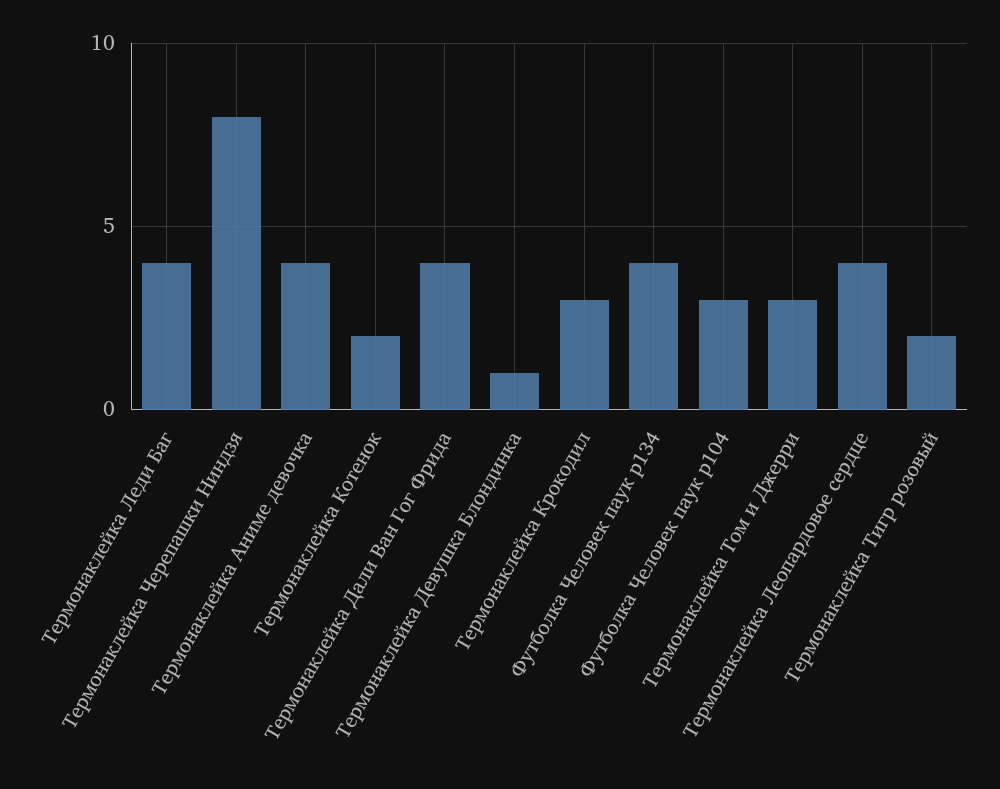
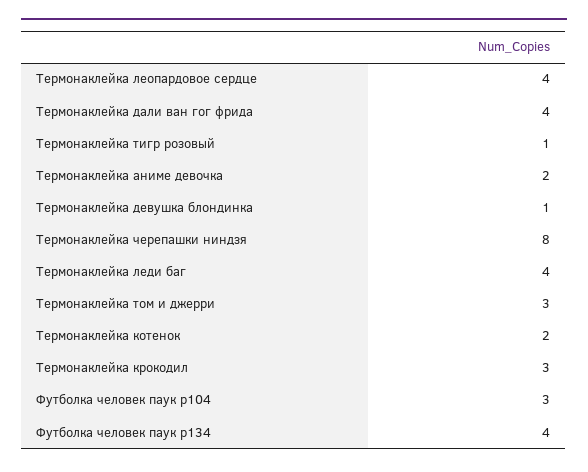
  {
    "Термонаклейка Леди Баг": 4,
    "Термонаклейка Черепашки Ниндзя": 8,
-   "Термонаклейка Аниме девочка": 4,
+   "Термонаклейка Аниме девочка": 2,
    "Термонаклейка Котенок": 2,
    "Термонаклейка Дали Ван Гог Фрида": 4,
    "Термонаклейка Девушка Блондинка": 1,
    "Термонаклейка Крокодил": 3,
    "Футболка Человек паук р134": 4,
    "Футболка Человек паук р104": 3,
    "Термонаклейка Том и Джерри": 3,
    "Термонаклейка Леопардовое сердце": 4,
-   "Термонаклейка Тигр розовый": 2
+   "Термонаклейка Тигр розовый": 1
  }

